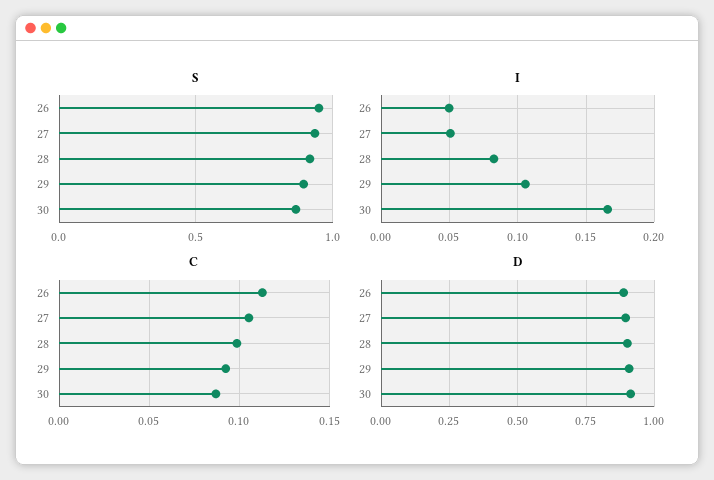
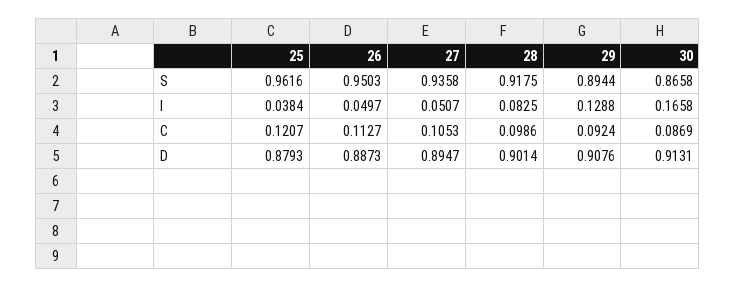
  {
    "S": {
      "26": 0.9503,
      "27": 0.9358,
      "28": 0.9175,
      "29": 0.8944,
-     "30": 0.8658
+     "30": 0.8658,
+     "25": 0.9616
    },
    "I": {
      "26": 0.0497,
      "27": 0.0507,
      "28": 0.0825,
-     "29": 0.105,
+     "29": 0.1288,
-     "30": 0.1658
+     "30": 0.1658,
+     "25": 0.0384
    },
    "C": {
      "26": 0.1127,
      "27": 0.1053,
      "28": 0.0986,
      "29": 0.0924,
-     "30": 0.0869
+     "30": 0.0869,
+     "25": 0.1207
    },
    "D": {
      "26": 0.8873,
      "27": 0.8947,
      "28": 0.9014,
      "29": 0.9076,
-     "30": 0.9131
+     "30": 0.9131,
+     "25": 0.8793
    }
  }

